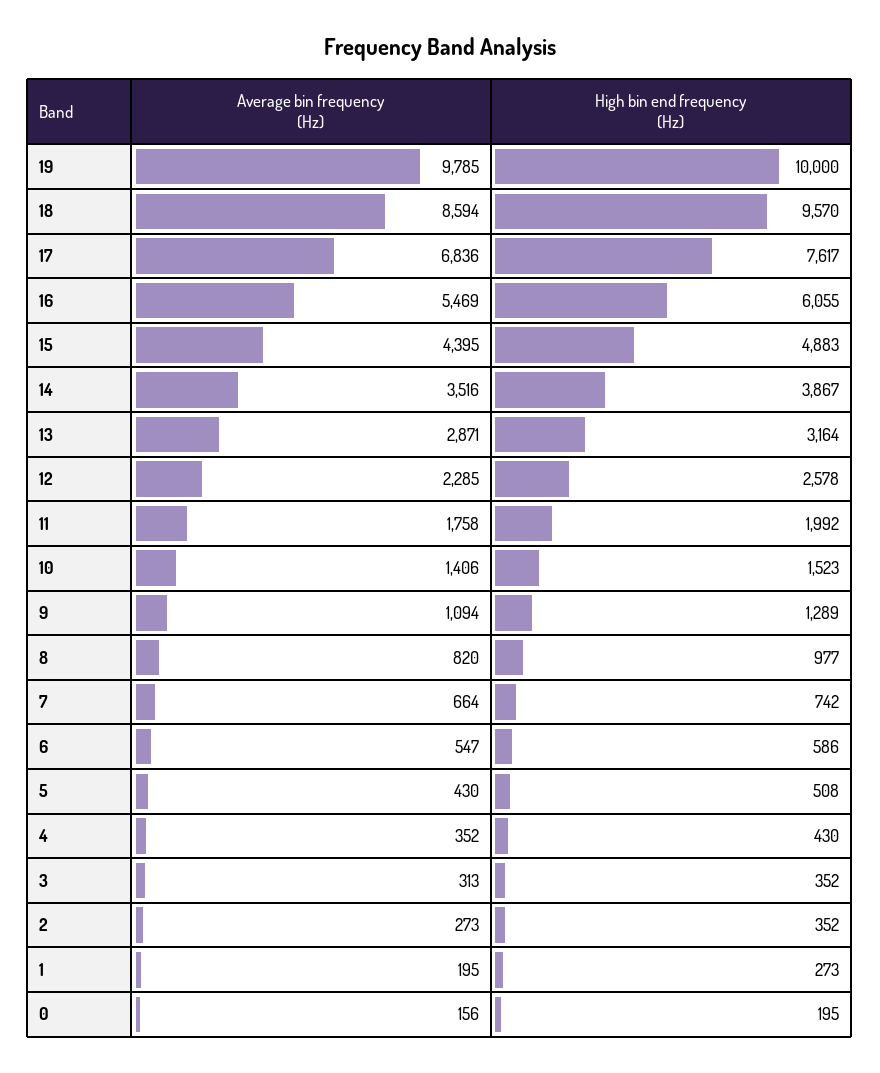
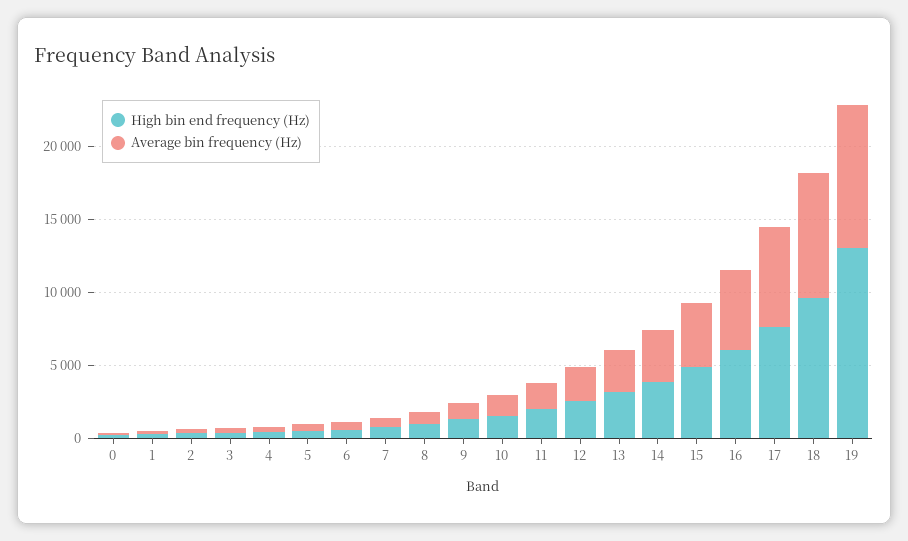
  {
    "Average bin frequency (Hz)": {
      "19": 9785,
      "18": 8594,
      "17": 6836,
      "16": 5469,
      "15": 4395,
      "14": 3516,
      "13": 2871,
      "12": 2285,
      "11": 1758,
      "10": 1406,
      "9": 1094,
      "8": 820,
      "7": 664,
      "6": 547,
      "5": 430,
      "4": 352,
      "3": 313,
      "2": 273,
      "1": 195,
      "0": 156
    },
    "High bin end frequency (Hz)": {
-     "19": 10000,
+     "19": 13000,
      "18": 9570,
      "17": 7617,
      "16": 6055,
      "15": 4883,
      "14": 3867,
      "13": 3164,
      "12": 2578,
      "11": 1992,
      "10": 1523,
      "9": 1289,
      "8": 977,
      "7": 742,
      "6": 586,
      "5": 508,
      "4": 430,
      "3": 352,
      "2": 352,
      "1": 273,
      "0": 195
    }
  }

